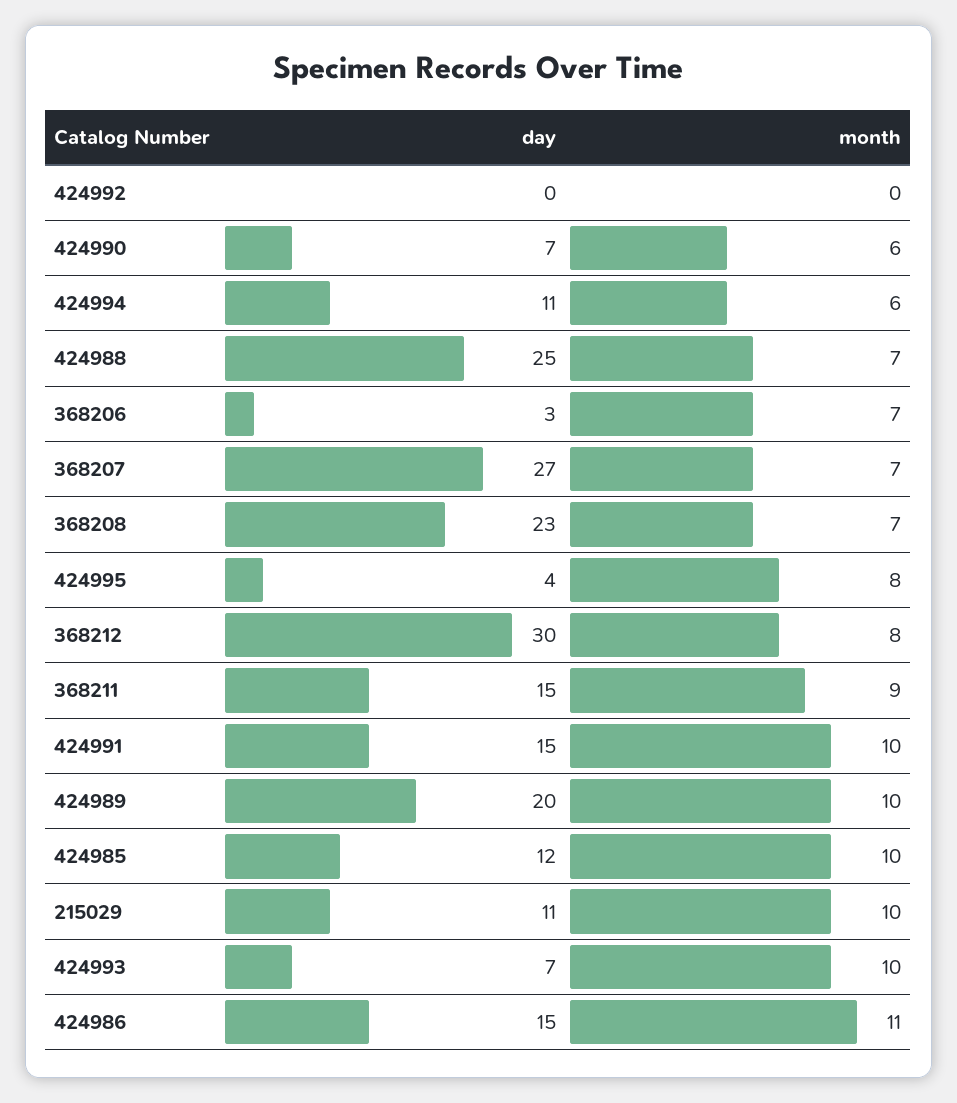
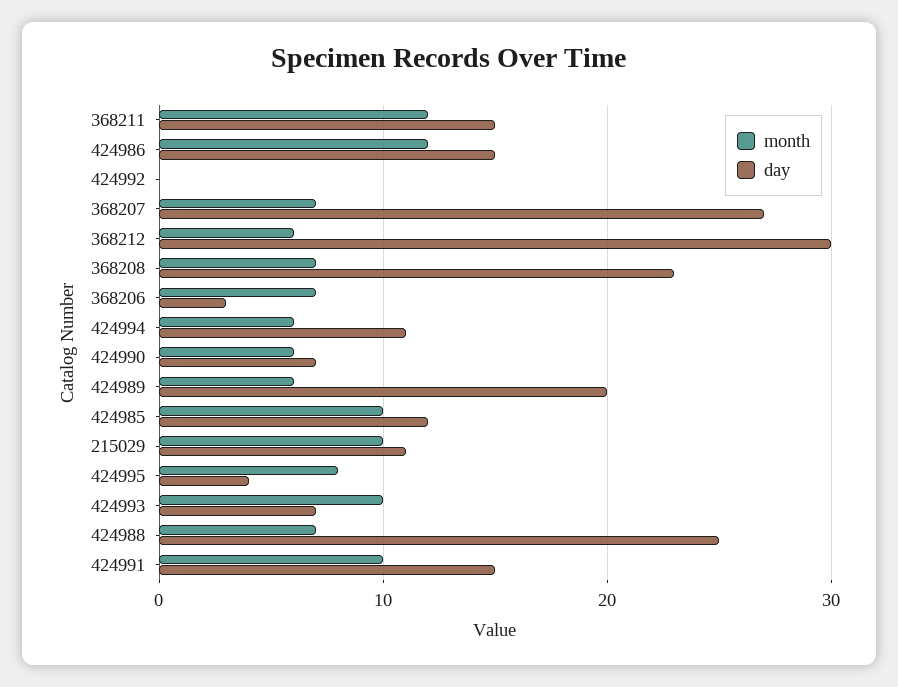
  {
    "day": {
      "424992": 0,
      "424990": 7,
      "424994": 11,
      "424988": 25,
      "368206": 3,
      "368207": 27,
      "368208": 23,
      "424995": 4,
      "368212": 30,
      "368211": 15,
      "424991": 15,
      "424989": 20,
      "424985": 12,
      "215029": 11,
      "424993": 7,
      "424986": 15
    },
    "month": {
      "424992": 0,
      "424990": 6,
      "424994": 6,
      "424988": 7,
      "368206": 7,
      "368207": 7,
      "368208": 7,
      "424995": 8,
-     "368212": 8,
+     "368212": 6,
-     "368211": 9,
+     "368211": 12,
      "424991": 10,
-     "424989": 10,
+     "424989": 6,
      "424985": 10,
      "215029": 10,
      "424993": 10,
-     "424986": 11
+     "424986": 12
    }
  }

